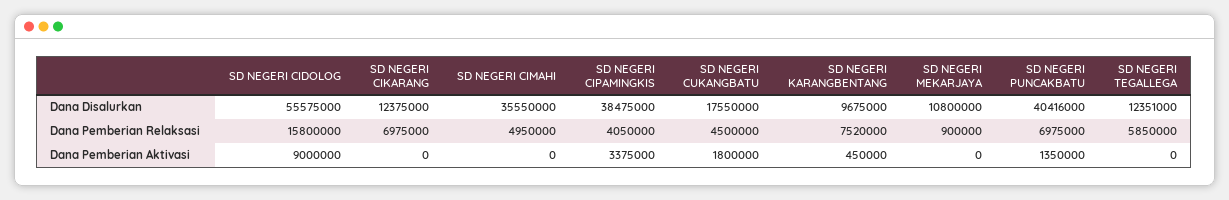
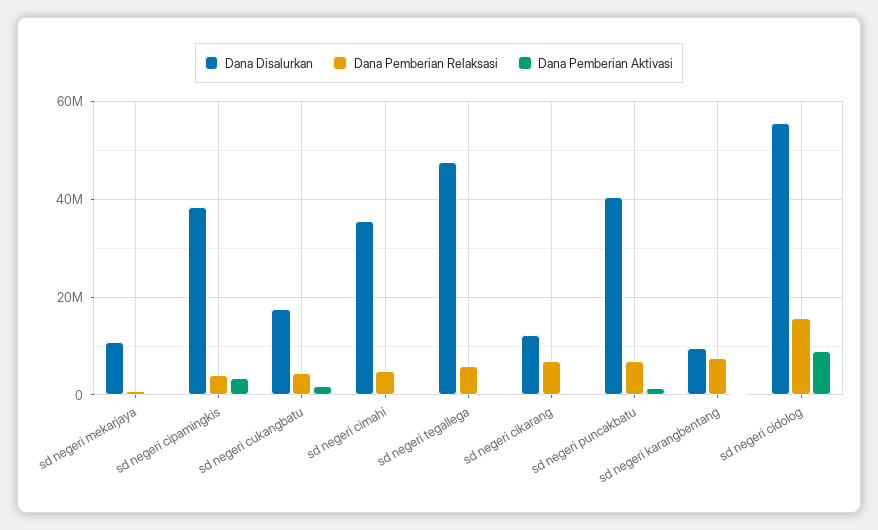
  {
    "Dana Disalurkan": {
      "SD NEGERI CIDOLOG": 55575000,
      "SD NEGERI CIKARANG": 12375000,
      "SD NEGERI CIMAHI": 35550000,
      "SD NEGERI CIPAMINGKIS": 38475000,
      "SD NEGERI CUKANGBATU": 17550000,
      "SD NEGERI KARANGBENTANG": 9675000,
      "SD NEGERI MEKARJAYA": 10800000,
      "SD NEGERI PUNCAKBATU": 40416000,
-     "SD NEGERI TEGALLEGA": 12351000
+     "SD NEGERI TEGALLEGA": 48000000
    },
    "Dana Pemberian Relaksasi": {
      "SD NEGERI CIDOLOG": 15800000,
      "SD NEGERI CIKARANG": 6975000,
      "SD NEGERI CIMAHI": 4950000,
      "SD NEGERI CIPAMINGKIS": 4050000,
      "SD NEGERI CUKANGBATU": 4500000,
      "SD NEGERI KARANGBENTANG": 7520000,
      "SD NEGERI MEKARJAYA": 900000,
      "SD NEGERI PUNCAKBATU": 6975000,
      "SD NEGERI TEGALLEGA": 5850000
    },
    "Dana Pemberian Aktivasi": {
      "SD NEGERI CIDOLOG": 9000000,
      "SD NEGERI CIKARANG": 0,
      "SD NEGERI CIMAHI": 0,
      "SD NEGERI CIPAMINGKIS": 3375000,
      "SD NEGERI CUKANGBATU": 1800000,
      "SD NEGERI KARANGBENTANG": 450000,
      "SD NEGERI MEKARJAYA": 0,
      "SD NEGERI PUNCAKBATU": 1350000,
      "SD NEGERI TEGALLEGA": 0
    }
  }

